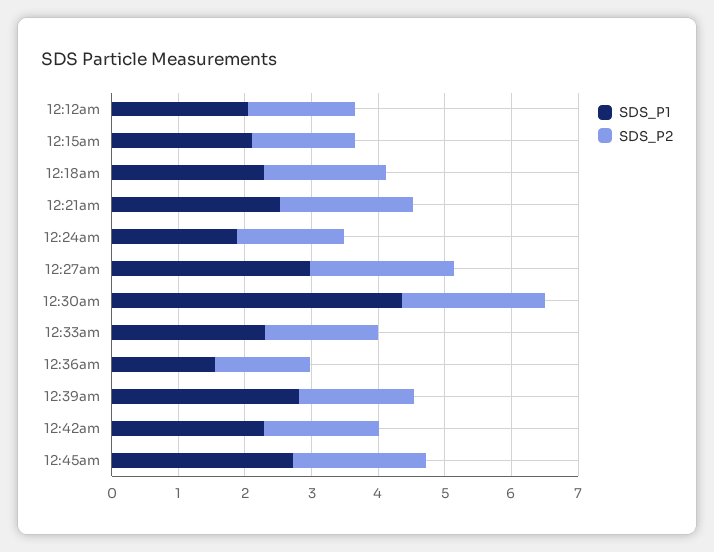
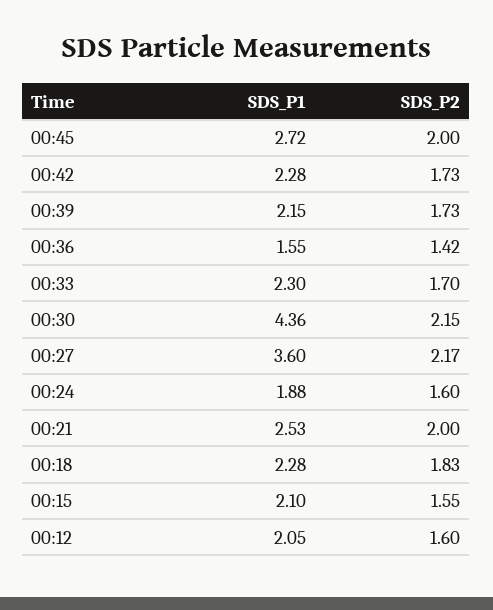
  {
    "SDS_P1": {
      "12:12am": 2.05,
      "12:15am": 2.1,
      "12:18am": 2.28,
      "12:21am": 2.53,
      "12:24am": 1.88,
-     "12:27am": 3,
+     "12:27am": 3.6,
      "12:30am": 4.36,
      "12:33am": 2.3,
      "12:36am": 1.55,
-     "12:39am": 2.8,
+     "12:39am": 2.15,
      "12:42am": 2.28,
      "12:45am": 2.72
    },
    "SDS_P2": {
      "12:12am": 1.6,
      "12:15am": 1.55,
      "12:18am": 1.83,
      "12:21am": 2,
      "12:24am": 1.6,
      "12:27am": 2.17,
      "12:30am": 2.15,
      "12:33am": 1.7,
      "12:36am": 1.42,
      "12:39am": 1.73,
      "12:42am": 1.73,
      "12:45am": 2
    }
  }

